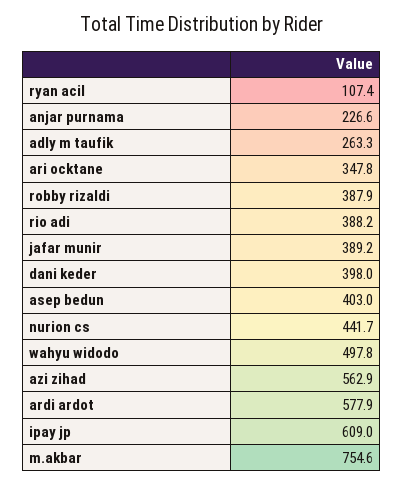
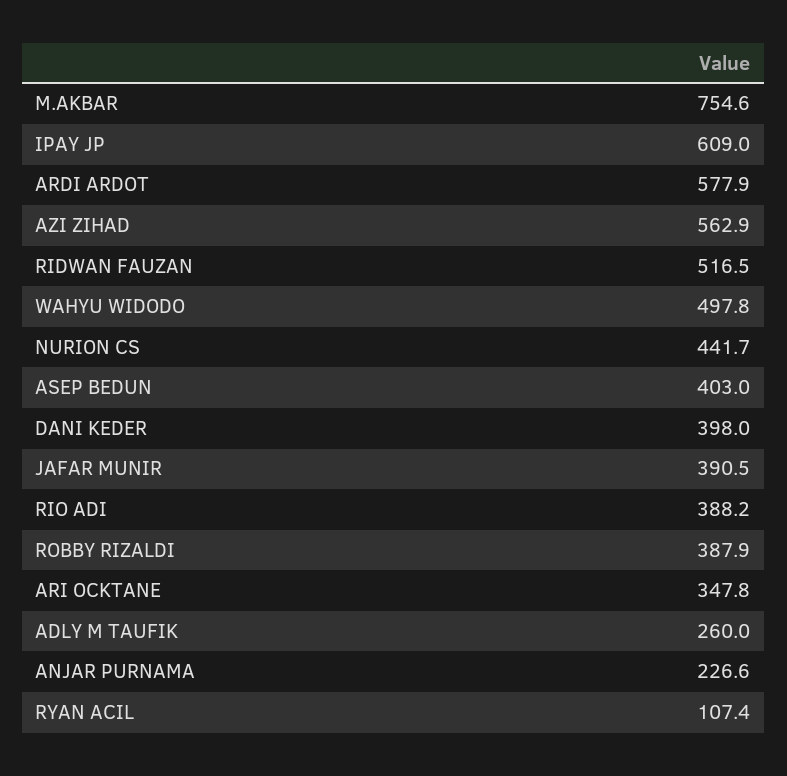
  {
    "ryan acil": 107.4,
    "anjar purnama": 226.6,
-   "adly m taufik": 263.3,
+   "adly m taufik": 260,
    "ari ocktane": 347.8,
    "robby rizaldi": 387.9,
    "rio adi": 388.2,
-   "jafar munir": 389.2,
+   "jafar munir": 390.5,
    "dani keder": 398,
    "asep bedun": 403,
    "nurion cs": 441.7,
    "wahyu widodo": 497.8,
    "azi zihad": 562.9,
    "ardi ardot": 577.9,
    "ipay jp": 609,
-   "m.akbar": 754.6
+   "m.akbar": 754.6,
+   "RIDWAN FAUZAN": 516.5
  }

